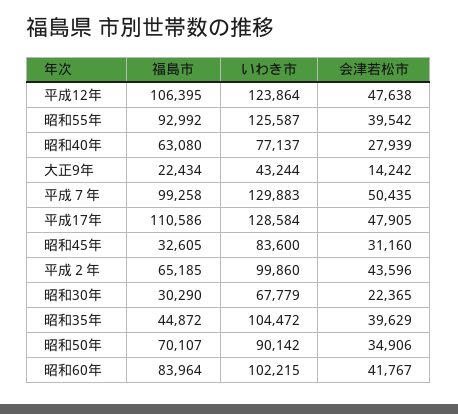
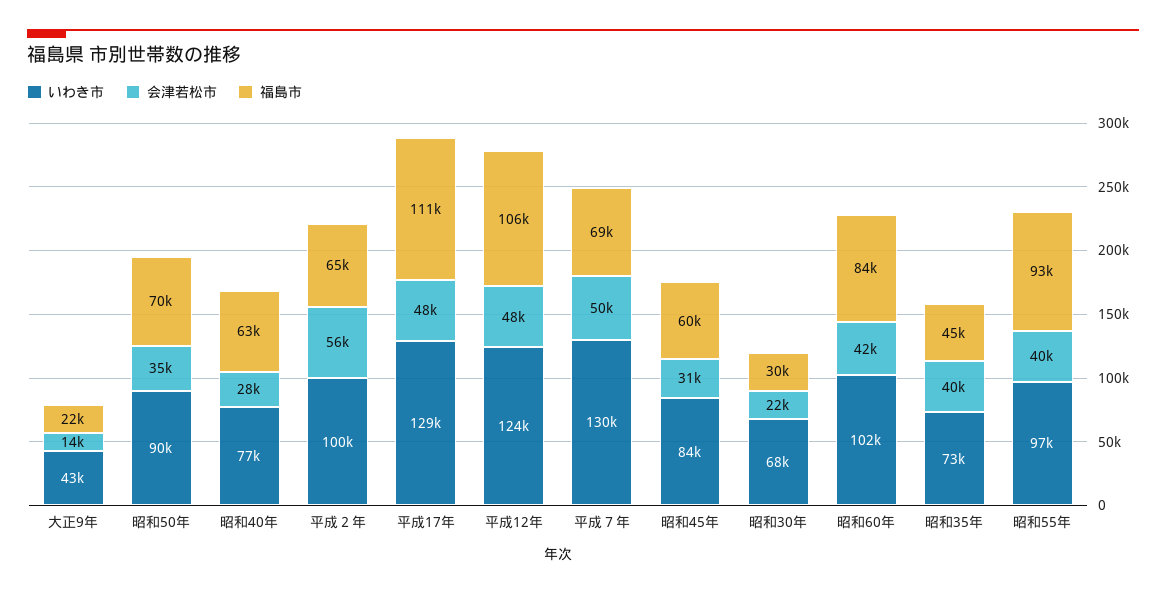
  {
    "福島市": {
      "平成12年": 106395,
      "昭和55年": 92992,
      "昭和40年": 63080,
      "大正9年": 22434,
-     "平成７年": 99258,
+     "平成７年": 69000,
      "平成17年": 110586,
-     "昭和45年": 32605,
+     "昭和45年": 60000,
      "平成２年": 65185,
      "昭和30年": 30290,
      "昭和35年": 44872,
      "昭和50年": 70107,
      "昭和60年": 83964
    },
    "いわき市": {
      "平成12年": 123864,
-     "昭和55年": 125587,
+     "昭和55年": 97000,
      "昭和40年": 77137,
      "大正9年": 43244,
      "平成７年": 129883,
      "平成17年": 128584,
      "昭和45年": 83600,
      "平成２年": 99860,
      "昭和30年": 67779,
-     "昭和35年": 104472,
+     "昭和35年": 73000,
      "昭和50年": 90142,
      "昭和60年": 102215
    },
    "会津若松市": {
      "平成12年": 47638,
      "昭和55年": 39542,
      "昭和40年": 27939,
      "大正9年": 14242,
      "平成７年": 50435,
      "平成17年": 47905,
      "昭和45年": 31160,
-     "平成２年": 43596,
+     "平成２年": 56000,
      "昭和30年": 22365,
      "昭和35年": 39629,
      "昭和50年": 34906,
      "昭和60年": 41767
    }
  }

